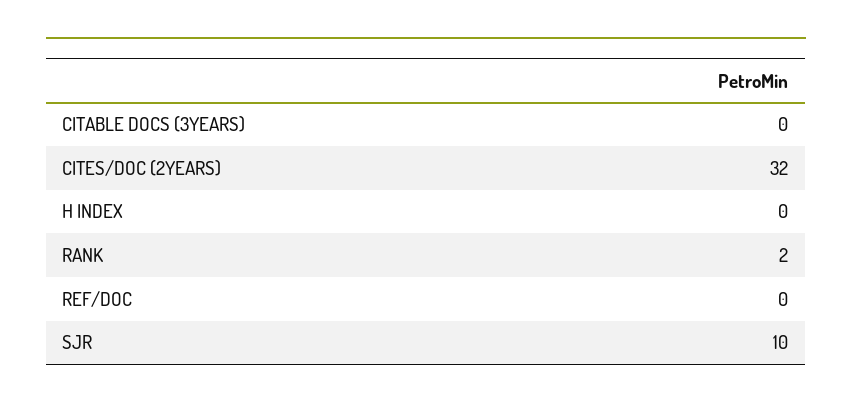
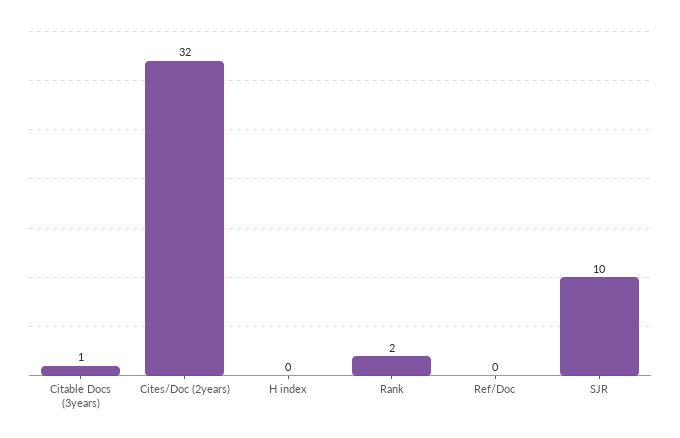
  {
-   "CITABLE DOCS (3YEARS)": 0,
+   "CITABLE DOCS (3YEARS)": 1,
    "CITES/DOC (2YEARS)": 32,
    "H INDEX": 0,
    "RANK": 2,
    "REF/DOC": 0,
    "SJR": 10
  }

